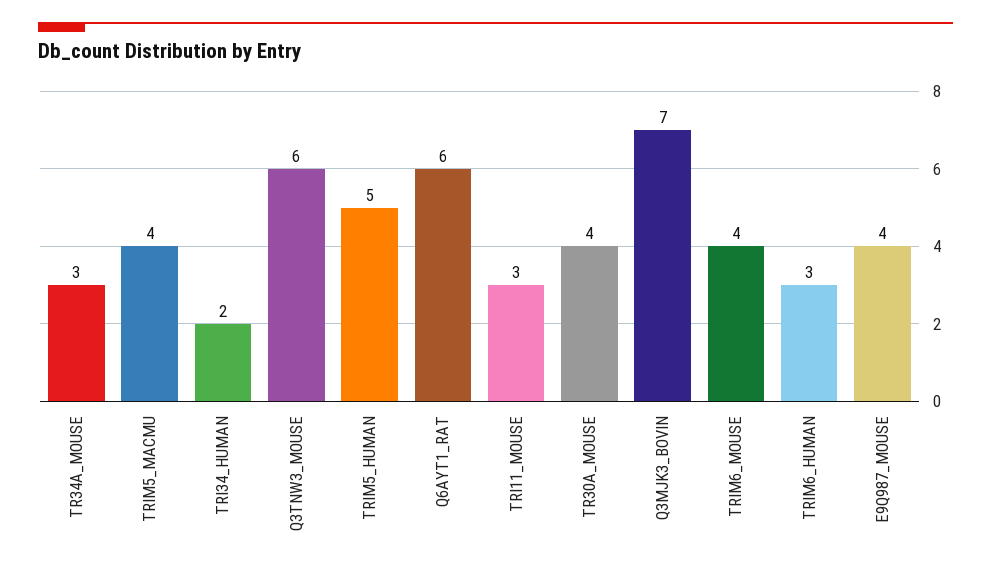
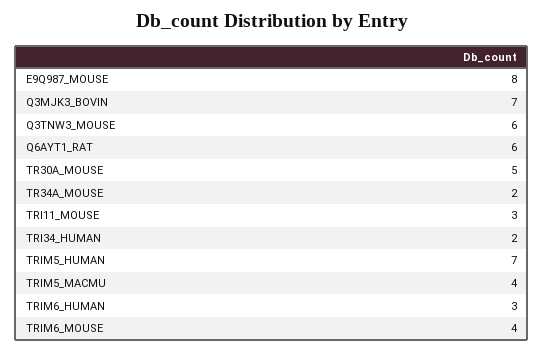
  {
-   "TR34A_MOUSE": 3,
+   "TR34A_MOUSE": 2,
    "TRIM5_MACMU": 4,
    "TRI34_HUMAN": 2,
    "Q3TNW3_MOUSE": 6,
-   "TRIM5_HUMAN": 5,
+   "TRIM5_HUMAN": 7,
    "Q6AYT1_RAT": 6,
    "TRI11_MOUSE": 3,
-   "TR30A_MOUSE": 4,
+   "TR30A_MOUSE": 5,
    "Q3MJK3_BOVIN": 7,
    "TRIM6_MOUSE": 4,
    "TRIM6_HUMAN": 3,
-   "E9Q987_MOUSE": 4
+   "E9Q987_MOUSE": 8
  }

